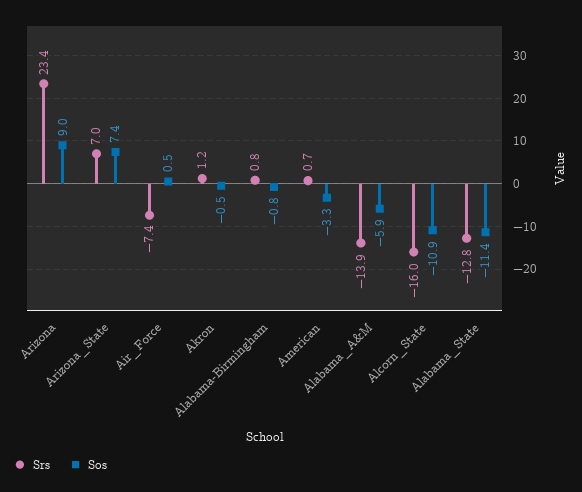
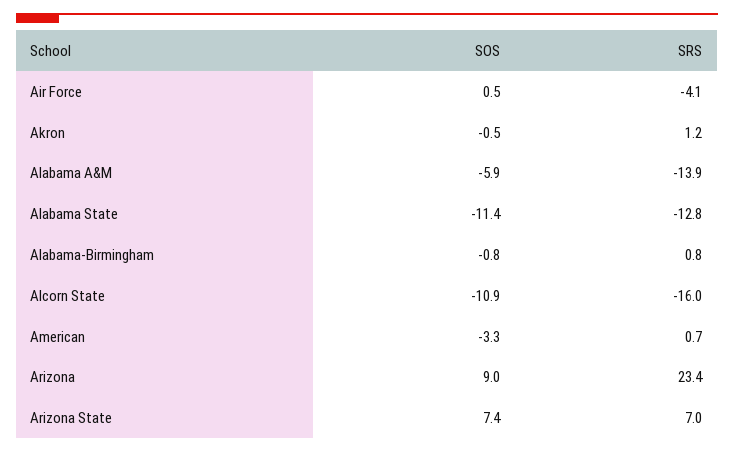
  {
    "Srs": {
      "Arizona": 23.4,
      "Arizona_State": 7,
-     "Air_Force": -7.4,
+     "Air_Force": -4.1,
      "Akron": 1.2,
      "Alabama-Birmingham": 0.8,
      "American": 0.7,
      "Alabama_A&M": -13.9,
      "Alcorn_State": -16,
      "Alabama_State": -12.8
    },
    "Sos": {
      "Arizona": 9,
      "Arizona_State": 7.4,
      "Air_Force": 0.5,
      "Akron": -0.5,
      "Alabama-Birmingham": -0.8,
      "American": -3.3,
      "Alabama_A&M": -5.9,
      "Alcorn_State": -10.9,
      "Alabama_State": -11.4
    }
  }

